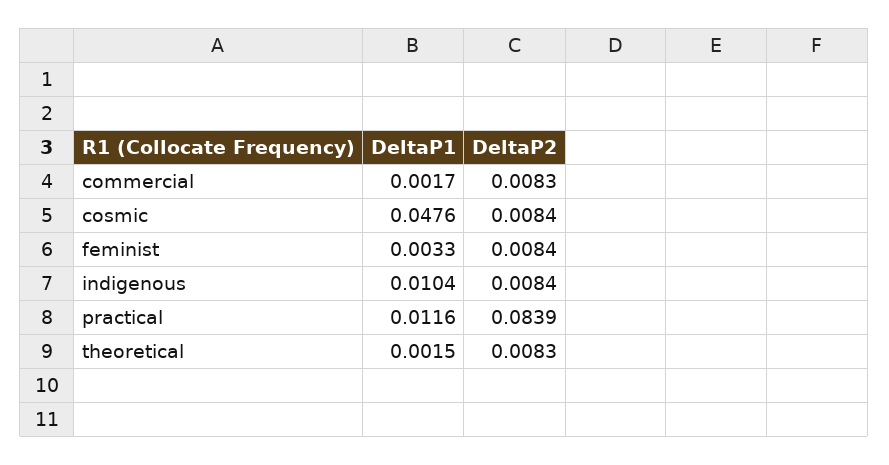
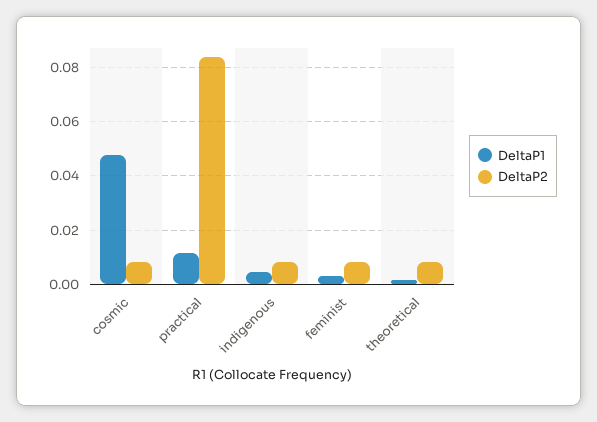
  {
    "DeltaP1": {
-     "commercial": 0.0017,
      "cosmic": 0.0476,
      "feminist": 0.0033,
-     "indigenous": 0.0104,
+     "indigenous": 0.005,
      "practical": 0.0116,
      "theoretical": 0.0015
    },
    "DeltaP2": {
-     "commercial": 0.0083,
      "cosmic": 0.0084,
      "feminist": 0.0084,
      "indigenous": 0.0084,
      "practical": 0.0839,
      "theoretical": 0.0083
    }
  }

